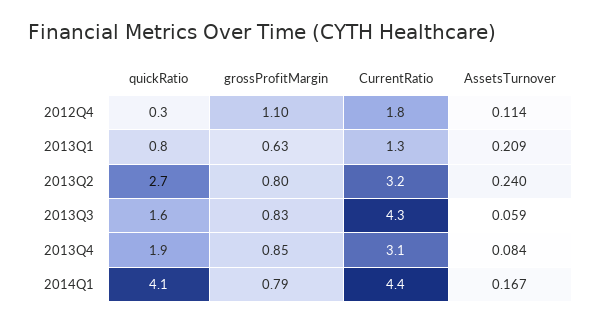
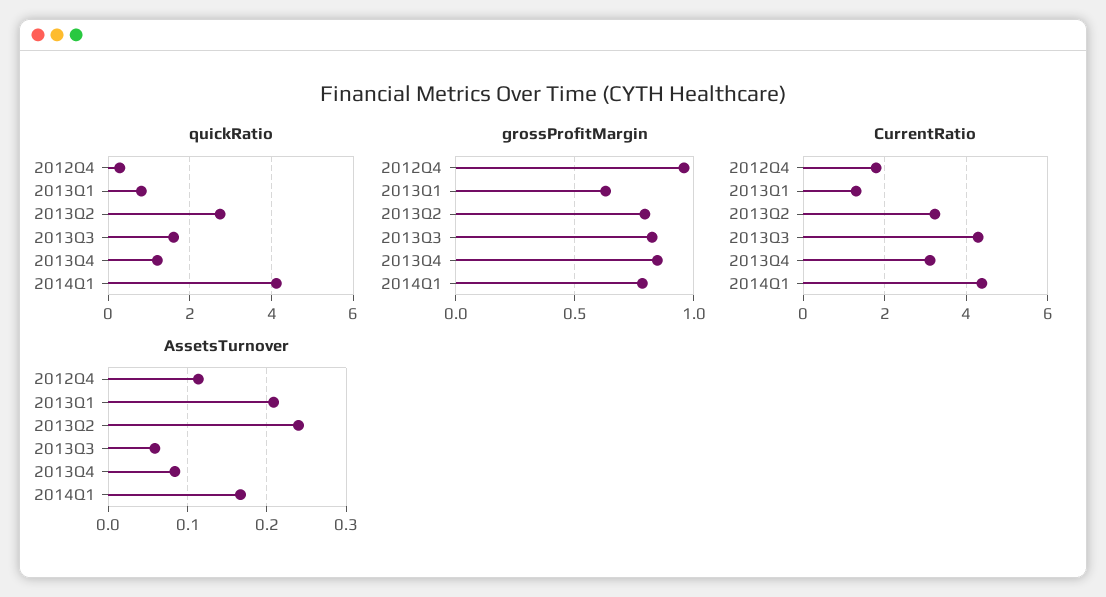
  {
    "quickRatio": {
      "2012Q4": 0.3,
      "2013Q1": 0.8,
      "2013Q2": 2.7,
      "2013Q3": 1.6,
-     "2013Q4": 1.9,
+     "2013Q4": 1.2,
      "2014Q1": 4.1
    },
    "grossProfitMargin": {
-     "2012Q4": 1.1,
+     "2012Q4": 0.95,
      "2013Q1": 0.63,
      "2013Q2": 0.8,
      "2013Q3": 0.83,
      "2013Q4": 0.85,
      "2014Q1": 0.79
    },
    "CurrentRatio": {
      "2012Q4": 1.8,
      "2013Q1": 1.3,
      "2013Q2": 3.2,
      "2013Q3": 4.3,
      "2013Q4": 3.1,
      "2014Q1": 4.4
    },
    "AssetsTurnover": {
      "2012Q4": 0.114,
      "2013Q1": 0.209,
      "2013Q2": 0.24,
      "2013Q3": 0.059,
      "2013Q4": 0.084,
      "2014Q1": 0.167
    }
  }

